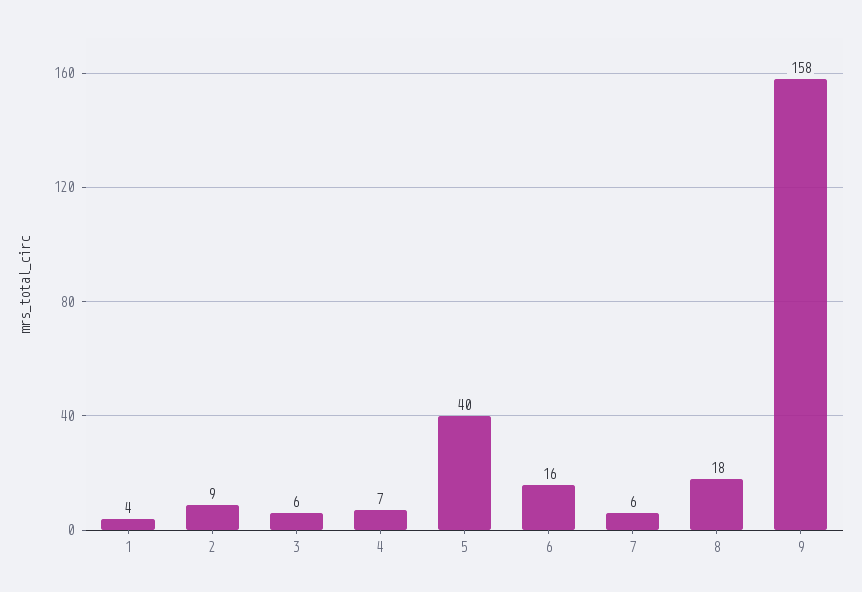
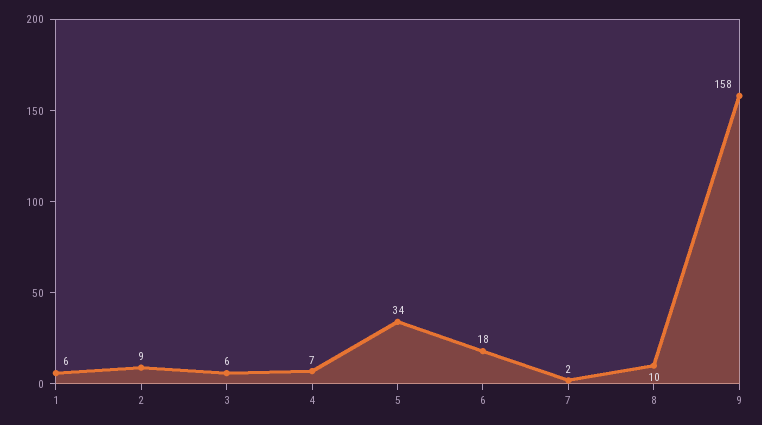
  {
-   "1": 4,
+   "1": 6,
    "2": 9,
    "3": 6,
    "4": 7,
-   "5": 40,
+   "5": 34,
-   "6": 16,
+   "6": 18,
-   "7": 6,
+   "7": 2,
-   "8": 18,
+   "8": 10,
    "9": 158
  }

